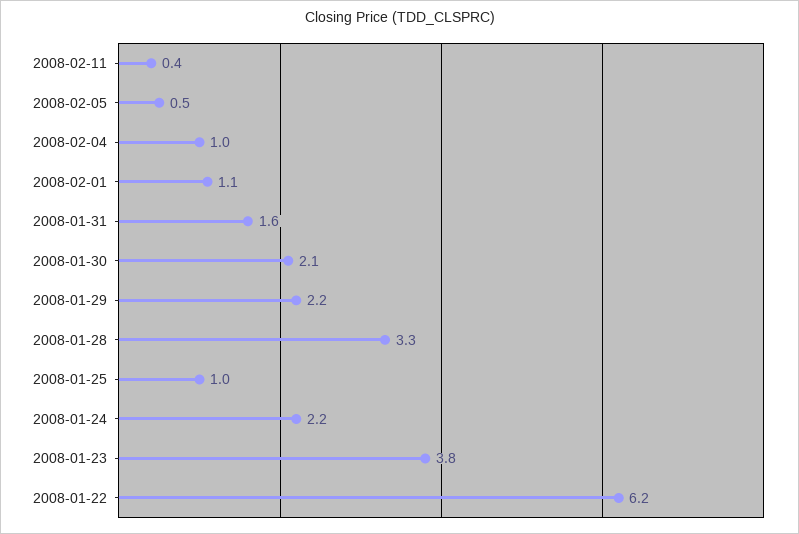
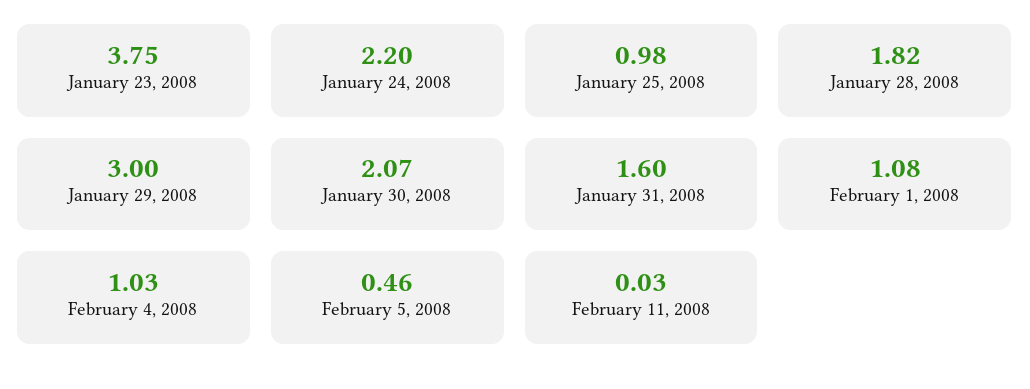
  {
-   "2008-02-11": 0.4,
+   "2008-02-11": 0.03,
    "2008-02-05": 0.46,
    "2008-02-04": 1.03,
    "2008-02-01": 1.08,
    "2008-01-31": 1.6,
    "2008-01-30": 2.07,
-   "2008-01-29": 2.2,
+   "2008-01-29": 3,
-   "2008-01-28": 3.3,
+   "2008-01-28": 1.82,
    "2008-01-25": 0.98,
    "2008-01-24": 2.2,
-   "2008-01-23": 3.75,
+   "2008-01-23": 3.75
-   "2008-01-22": 6.2
  }

